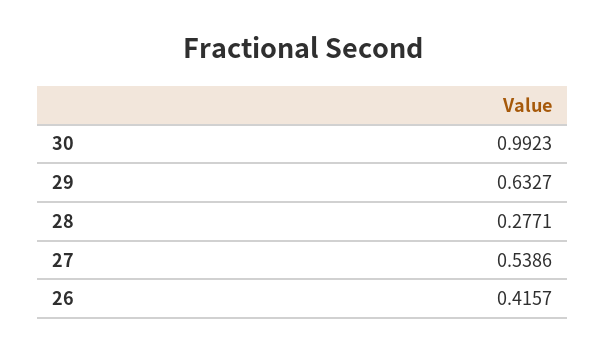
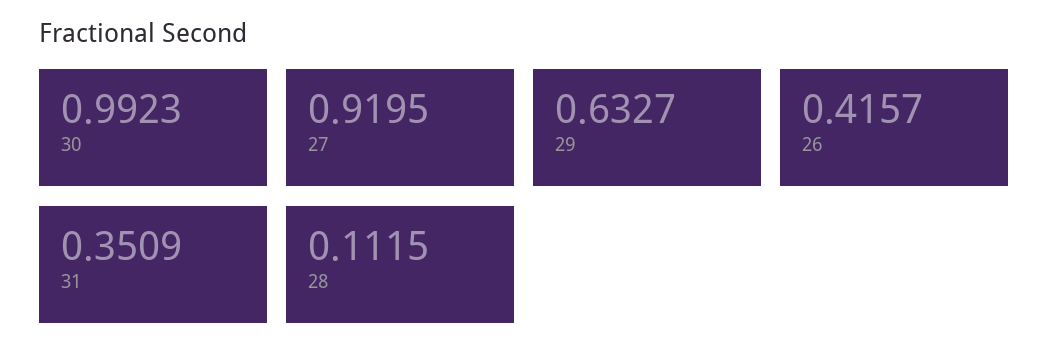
  {
    "30": 0.9923,
    "29": 0.6327,
-   "28": 0.2771,
+   "28": 0.1115,
-   "27": 0.5386,
+   "27": 0.9195,
-   "26": 0.4157
+   "26": 0.4157,
+   "31": 0.3509
  }

